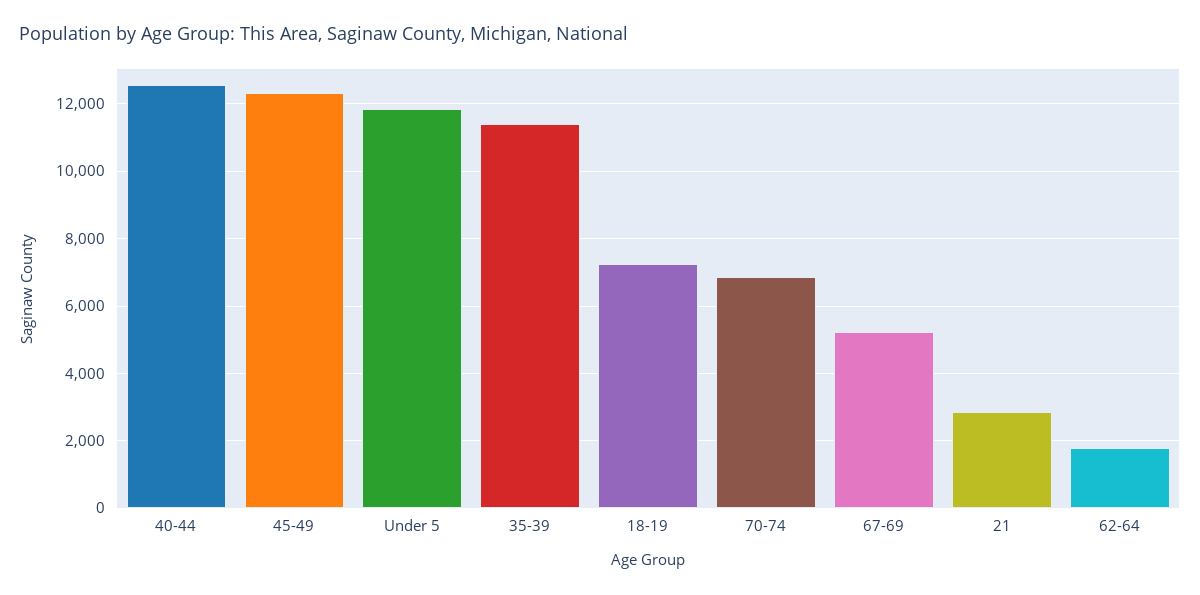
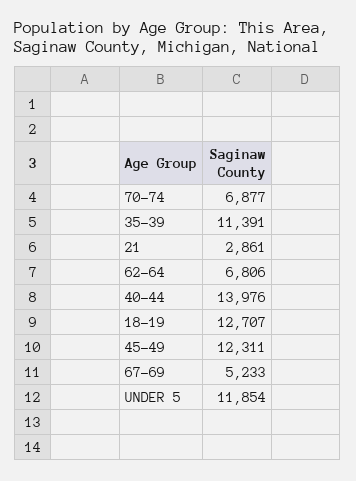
  {
-   "40-44": 12600,
+   "40-44": 13976,
    "45-49": 12311,
    "Under 5": 11854,
    "35-39": 11391,
-   "18-19": 7200,
+   "18-19": 12707,
    "70-74": 6877,
    "67-69": 5233,
    "21": 2861,
-   "62-64": 1800
+   "62-64": 6806
  }

